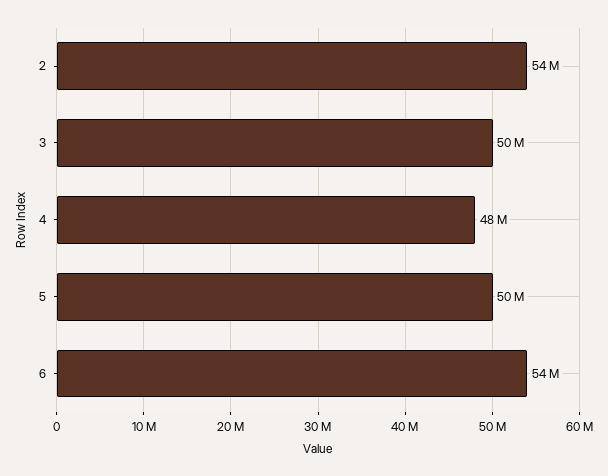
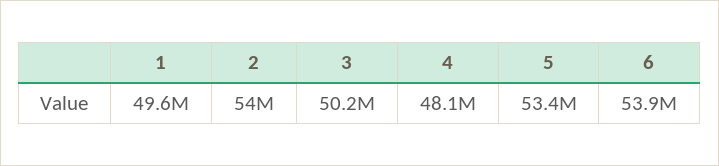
  {
    "2": 54000000,
    "3": 50200000,
    "4": 48100000,
-   "5": 50000000,
+   "5": 53400000,
-   "6": 53900000
+   "6": 53900000,
+   "1": 49600000
  }

